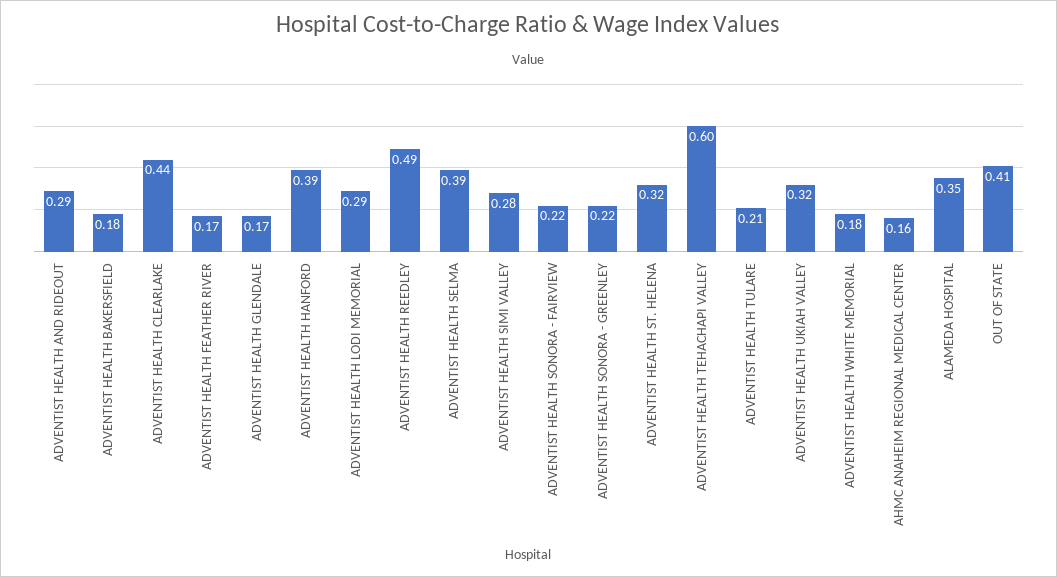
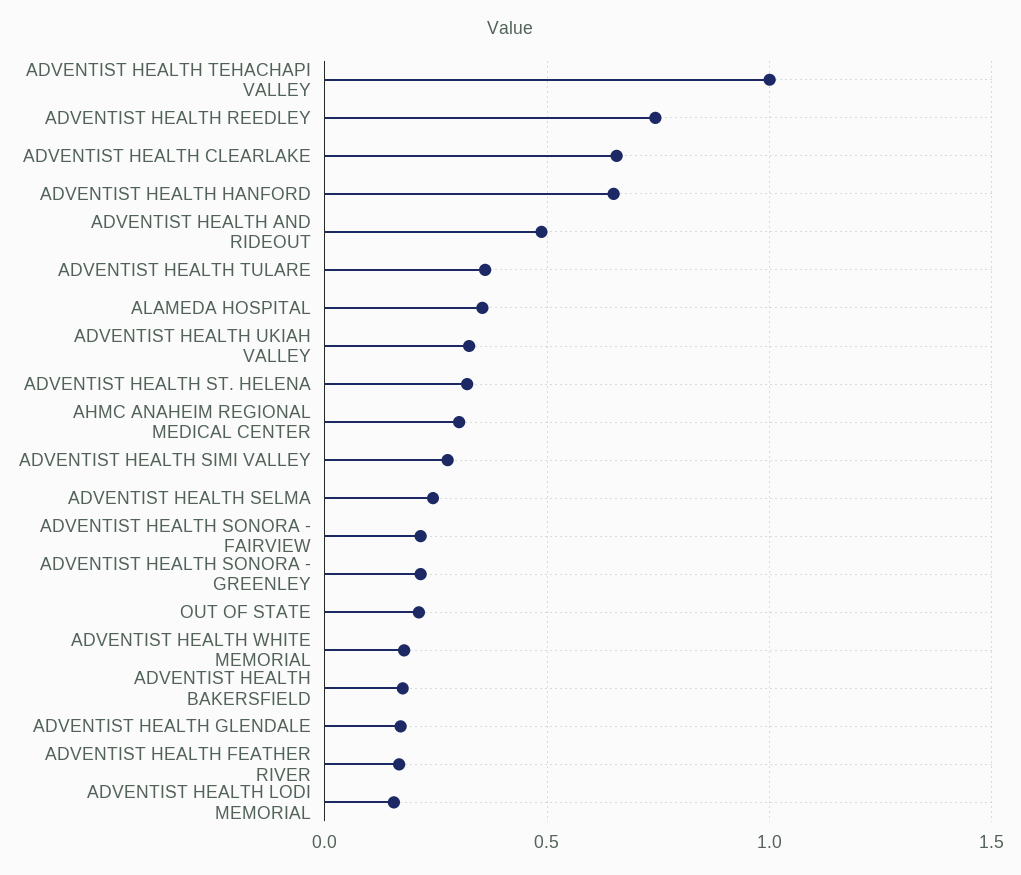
  {
-   "ADVENTIST HEALTH AND RIDEOUT": 0.29,
+   "ADVENTIST HEALTH AND RIDEOUT": 0.5,
    "ADVENTIST HEALTH BAKERSFIELD": 0.18,
-   "ADVENTIST HEALTH CLEARLAKE": 0.44,
+   "ADVENTIST HEALTH CLEARLAKE": 0.65,
    "ADVENTIST HEALTH FEATHER RIVER": 0.17,
    "ADVENTIST HEALTH GLENDALE": 0.17,
-   "ADVENTIST HEALTH HANFORD": 0.39,
+   "ADVENTIST HEALTH HANFORD": 0.65,
-   "ADVENTIST HEALTH LODI MEMORIAL": 0.29,
+   "ADVENTIST HEALTH LODI MEMORIAL": 0.15,
-   "ADVENTIST HEALTH REEDLEY": 0.49,
+   "ADVENTIST HEALTH REEDLEY": 0.75,
-   "ADVENTIST HEALTH SELMA": 0.39,
+   "ADVENTIST HEALTH SELMA": 0.25,
    "ADVENTIST HEALTH SIMI VALLEY": 0.28,
    "ADVENTIST HEALTH SONORA - FAIRVIEW": 0.22,
    "ADVENTIST HEALTH SONORA - GREENLEY": 0.22,
    "ADVENTIST HEALTH ST. HELENA": 0.32,
-   "ADVENTIST HEALTH TEHACHAPI VALLEY": 0.6,
+   "ADVENTIST HEALTH TEHACHAPI VALLEY": 1,
-   "ADVENTIST HEALTH TULARE": 0.21,
+   "ADVENTIST HEALTH TULARE": 0.35,
    "ADVENTIST HEALTH UKIAH VALLEY": 0.32,
    "ADVENTIST HEALTH WHITE MEMORIAL": 0.18,
-   "AHMC ANAHEIM REGIONAL MEDICAL CENTER": 0.16,
+   "AHMC ANAHEIM REGIONAL MEDICAL CENTER": 0.3,
    "ALAMEDA HOSPITAL": 0.35,
-   "OUT OF STATE": 0.41
+   "OUT OF STATE": 0.2
  }

